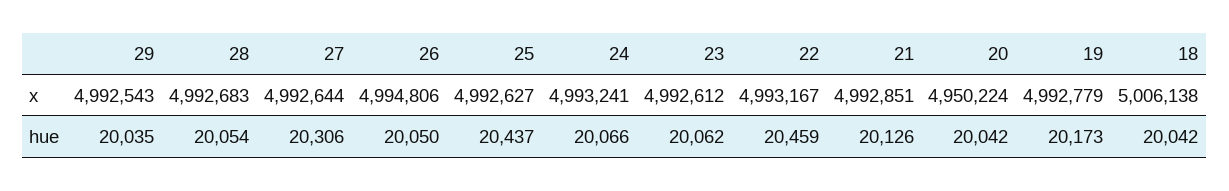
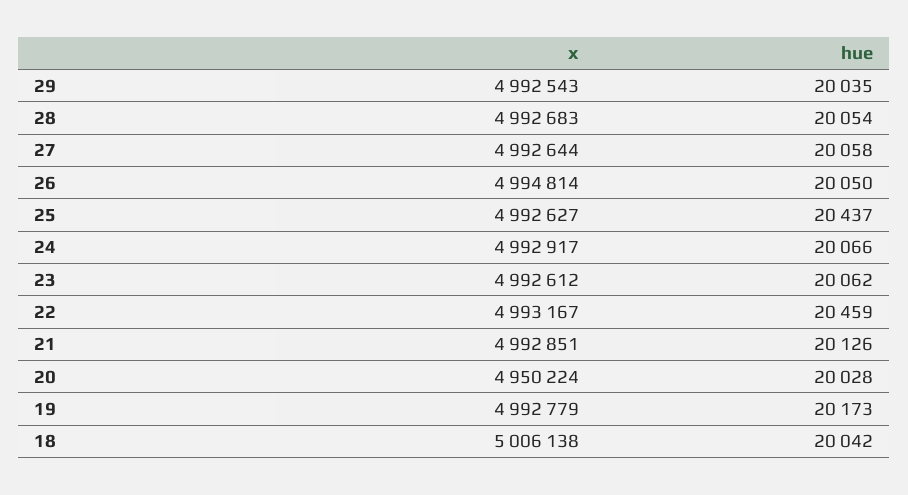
  {
    "29": {
      "x": 4992543,
      "hue": 20035
    },
    "28": {
      "x": 4992683,
      "hue": 20054
    },
    "27": {
      "x": 4992644,
-     "hue": 20306
+     "hue": 20058
    },
    "26": {
-     "x": 4994806,
+     "x": 4994814,
      "hue": 20050
    },
    "25": {
      "x": 4992627,
      "hue": 20437
    },
    "24": {
-     "x": 4993241,
+     "x": 4992917,
      "hue": 20066
    },
    "23": {
      "x": 4992612,
      "hue": 20062
    },
    "22": {
      "x": 4993167,
      "hue": 20459
    },
    "21": {
      "x": 4992851,
      "hue": 20126
    },
    "20": {
      "x": 4950224,
-     "hue": 20042
+     "hue": 20028
    },
    "19": {
      "x": 4992779,
      "hue": 20173
    },
    "18": {
      "x": 5006138,
      "hue": 20042
    }
  }

